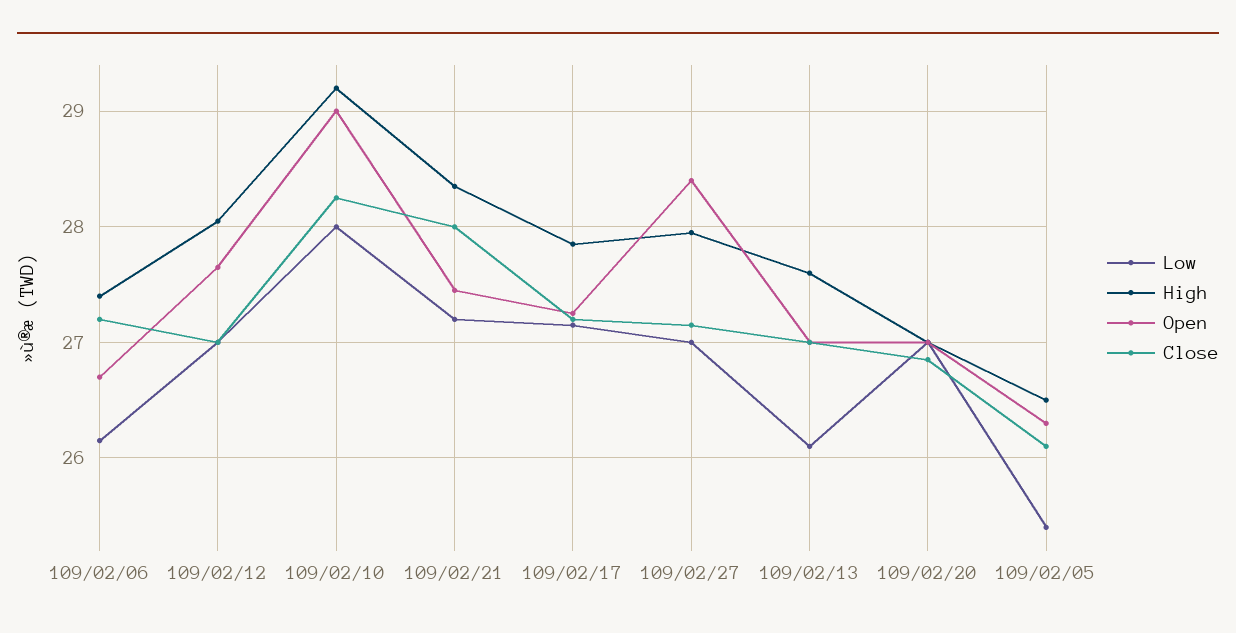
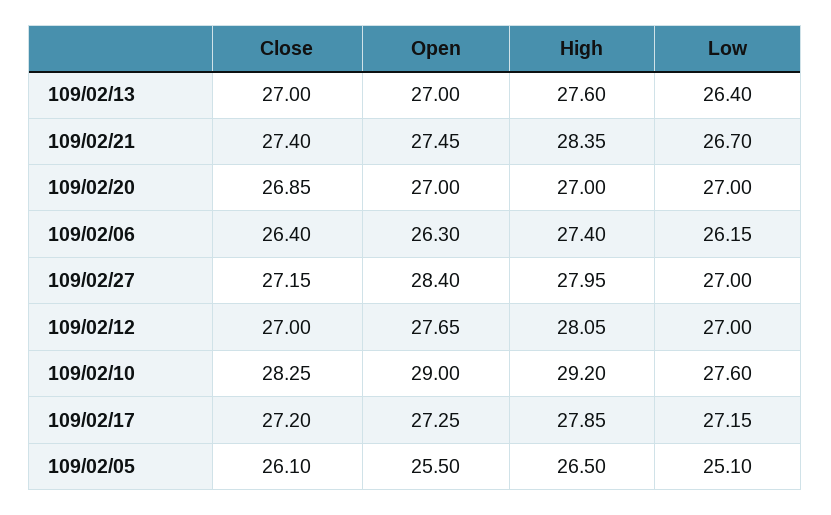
  {
    "Low": {
      "109/02/06": 26.15,
      "109/02/12": 27,
-     "109/02/10": 28,
+     "109/02/10": 27.6,
-     "109/02/21": 27.2,
+     "109/02/21": 26.7,
      "109/02/17": 27.15,
      "109/02/27": 27,
-     "109/02/13": 26.1,
+     "109/02/13": 26.4,
      "109/02/20": 27,
-     "109/02/05": 25.4
+     "109/02/05": 25.1
    },
    "High": {
      "109/02/06": 27.4,
      "109/02/12": 28.05,
      "109/02/10": 29.2,
      "109/02/21": 28.35,
      "109/02/17": 27.85,
      "109/02/27": 27.95,
      "109/02/13": 27.6,
      "109/02/20": 27,
      "109/02/05": 26.5
    },
    "Open": {
-     "109/02/06": 26.7,
+     "109/02/06": 26.3,
      "109/02/12": 27.65,
      "109/02/10": 29,
      "109/02/21": 27.45,
      "109/02/17": 27.25,
      "109/02/27": 28.4,
      "109/02/13": 27,
      "109/02/20": 27,
-     "109/02/05": 26.3
+     "109/02/05": 25.5
    },
    "Close": {
-     "109/02/06": 27.2,
+     "109/02/06": 26.4,
      "109/02/12": 27,
      "109/02/10": 28.25,
-     "109/02/21": 28,
+     "109/02/21": 27.4,
      "109/02/17": 27.2,
      "109/02/27": 27.15,
      "109/02/13": 27,
      "109/02/20": 26.85,
      "109/02/05": 26.1
    }
  }

